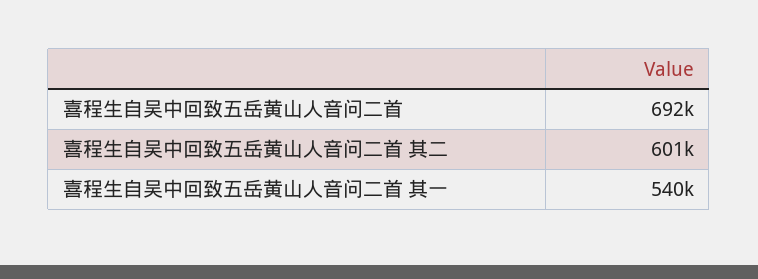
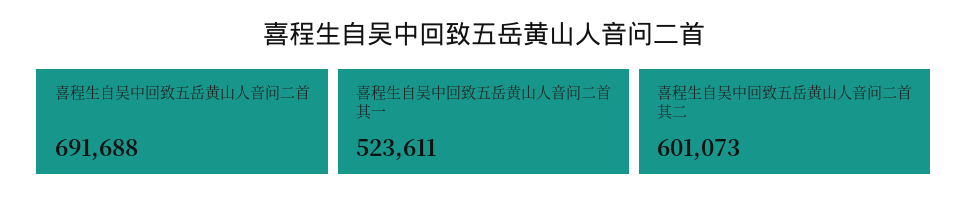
  {
    "喜程生自吴中回致五岳黄山人音问二首": 691688,
    "喜程生自吴中回致五岳黄山人音问二首 其二": 601073,
-   "喜程生自吴中回致五岳黄山人音问二首 其一": 540000
+   "喜程生自吴中回致五岳黄山人音问二首 其一": 523611
  }

